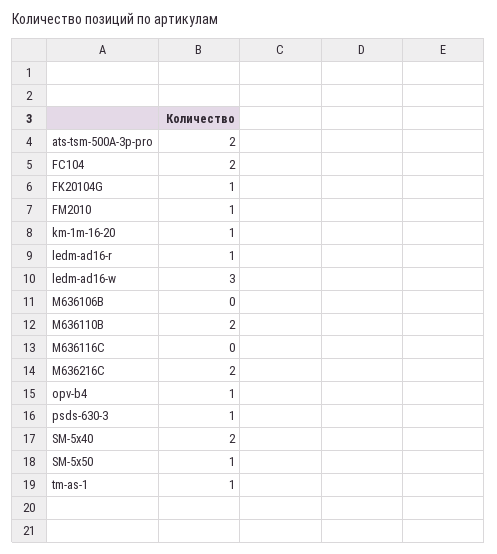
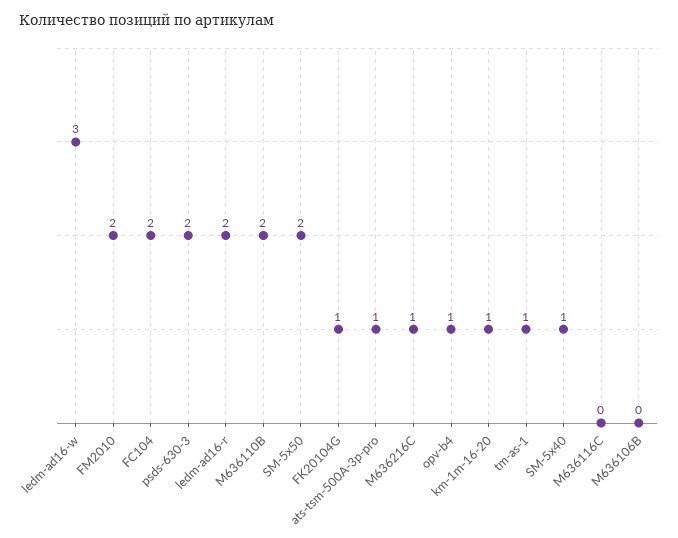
  {
-   "ats-tsm-500A-3p-pro": 2,
+   "ats-tsm-500A-3p-pro": 1,
    "FC104": 2,
    "FK20104G": 1,
-   "FM2010": 1,
+   "FM2010": 2,
    "km-1m-16-20": 1,
-   "ledm-ad16-r": 1,
+   "ledm-ad16-r": 2,
    "ledm-ad16-w": 3,
    "M636106B": 0,
    "M636110B": 2,
    "M636116C": 0,
-   "M636216C": 2,
+   "M636216C": 1,
    "opv-b4": 1,
-   "psds-630-3": 1,
+   "psds-630-3": 2,
-   "SM-5x40": 2,
+   "SM-5x40": 1,
-   "SM-5x50": 1,
+   "SM-5x50": 2,
    "tm-as-1": 1
  }

